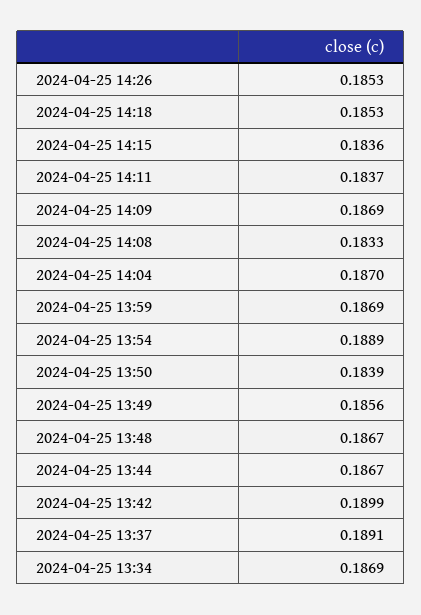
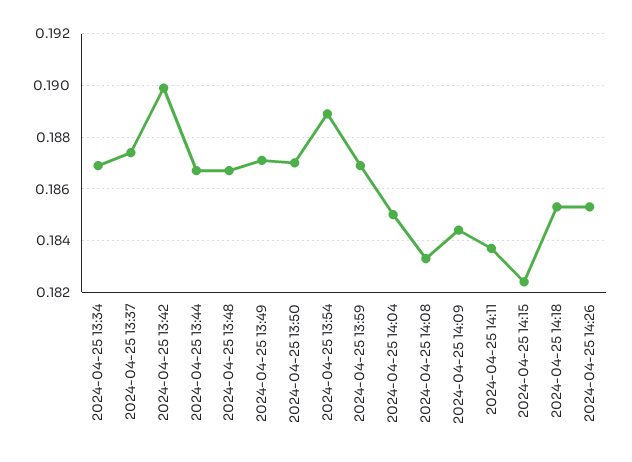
  {
    "2024-04-25 14:26": 0.1853,
    "2024-04-25 14:18": 0.1853,
-   "2024-04-25 14:15": 0.1836,
+   "2024-04-25 14:15": 0.1825,
    "2024-04-25 14:11": 0.1837,
-   "2024-04-25 14:09": 0.1869,
+   "2024-04-25 14:09": 0.1845,
    "2024-04-25 14:08": 0.1833,
-   "2024-04-25 14:04": 0.187,
+   "2024-04-25 14:04": 0.185,
    "2024-04-25 13:59": 0.1869,
    "2024-04-25 13:54": 0.1889,
-   "2024-04-25 13:50": 0.1839,
+   "2024-04-25 13:50": 0.187,
-   "2024-04-25 13:49": 0.1856,
+   "2024-04-25 13:49": 0.187,
    "2024-04-25 13:48": 0.1867,
    "2024-04-25 13:44": 0.1867,
    "2024-04-25 13:42": 0.1899,
-   "2024-04-25 13:37": 0.1891,
+   "2024-04-25 13:37": 0.1875,
    "2024-04-25 13:34": 0.1869
  }

